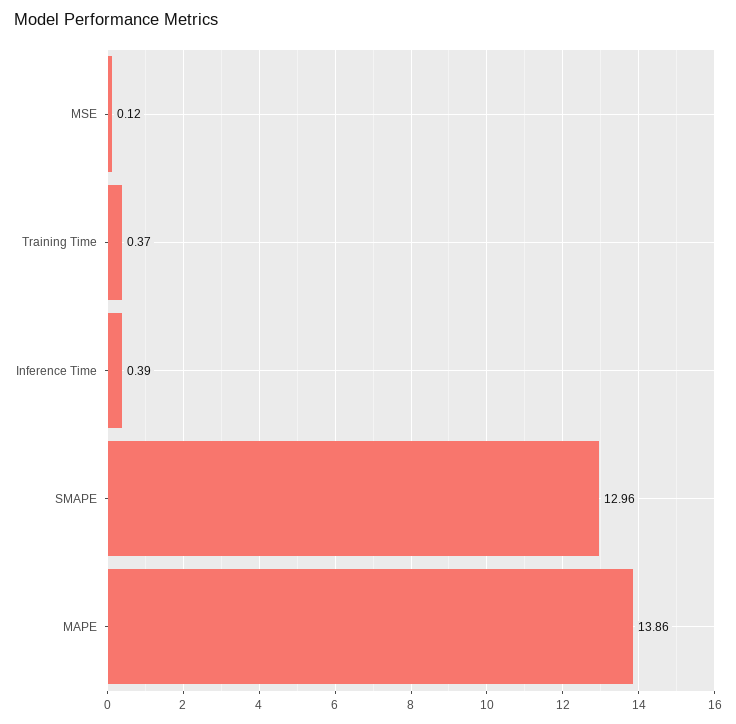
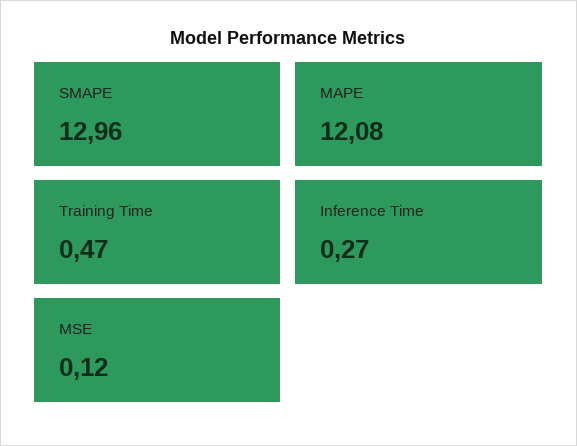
  {
    "MSE": 0.12,
-   "Training Time": 0.37,
+   "Training Time": 0.47,
-   "Inference Time": 0.39,
+   "Inference Time": 0.27,
    "SMAPE": 12.96,
-   "MAPE": 13.86
+   "MAPE": 12.08
  }

